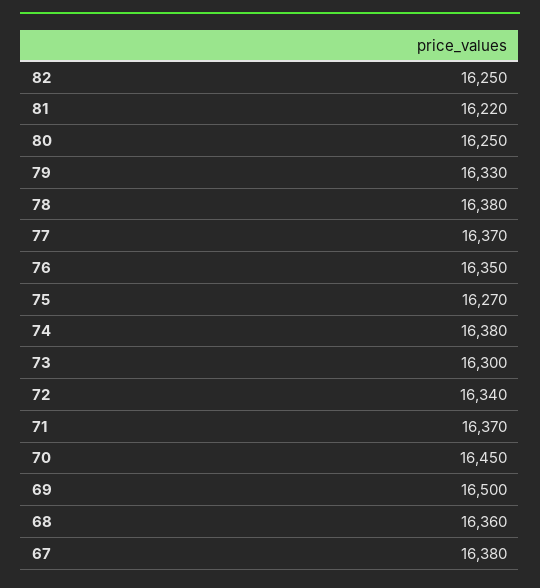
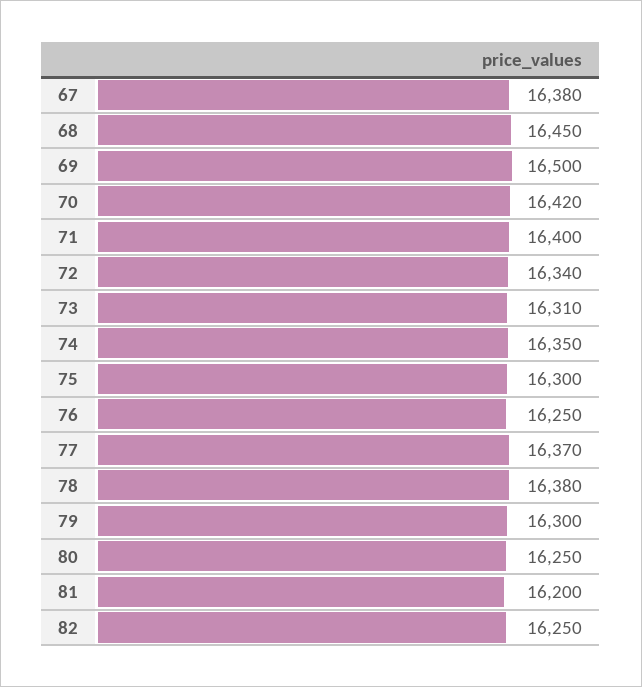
  {
    "82": 16250,
-   "81": 16220,
+   "81": 16200,
    "80": 16250,
-   "79": 16330,
+   "79": 16300,
    "78": 16380,
    "77": 16370,
-   "76": 16350,
+   "76": 16250,
-   "75": 16270,
+   "75": 16300,
-   "74": 16380,
+   "74": 16350,
-   "73": 16300,
+   "73": 16310,
    "72": 16340,
-   "71": 16370,
+   "71": 16400,
-   "70": 16450,
+   "70": 16420,
    "69": 16500,
-   "68": 16360,
+   "68": 16450,
    "67": 16380
  }

